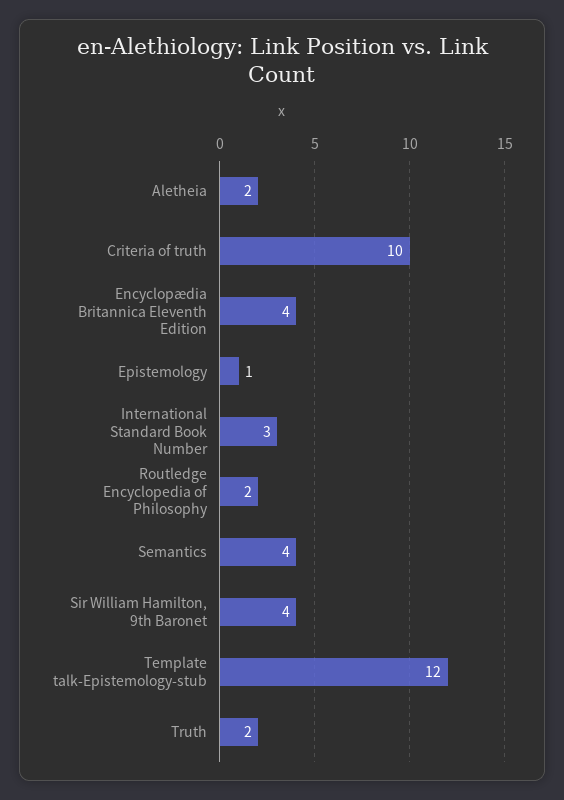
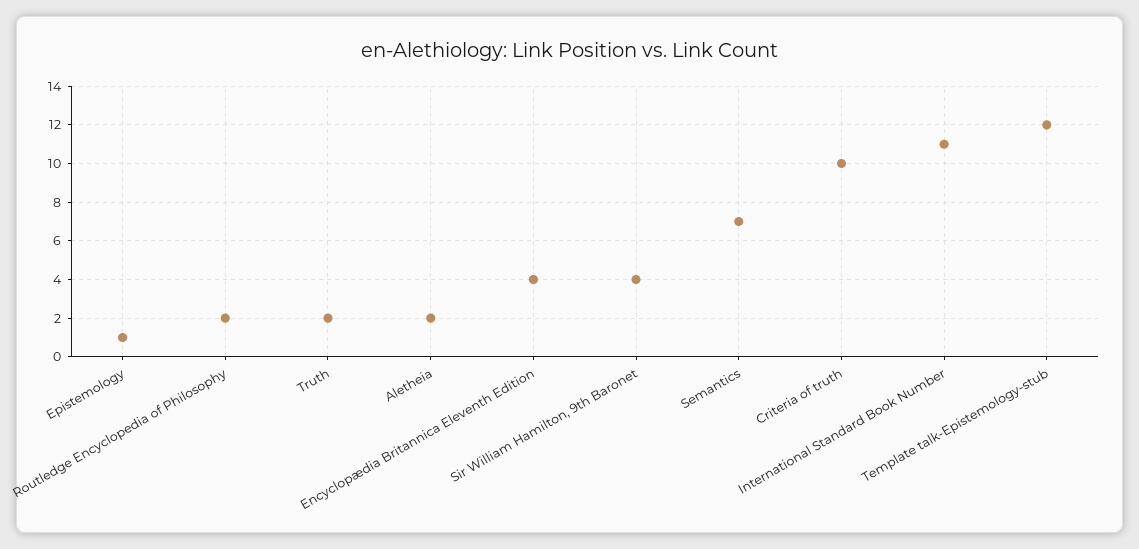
  {
    "Aletheia": 2,
    "Criteria of truth": 10,
    "Encyclopædia Britannica Eleventh Edition": 4,
    "Epistemology": 1,
-   "International Standard Book Number": 3,
+   "International Standard Book Number": 11,
    "Routledge Encyclopedia of Philosophy": 2,
-   "Semantics": 4,
+   "Semantics": 7,
    "Sir William Hamilton, 9th Baronet": 4,
    "Template talk-Epistemology-stub": 12,
    "Truth": 2
  }

